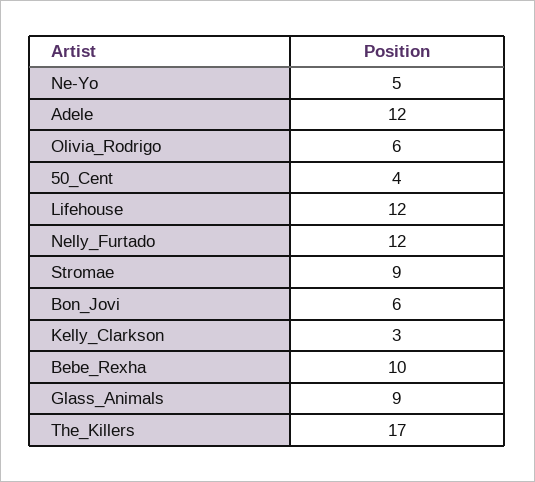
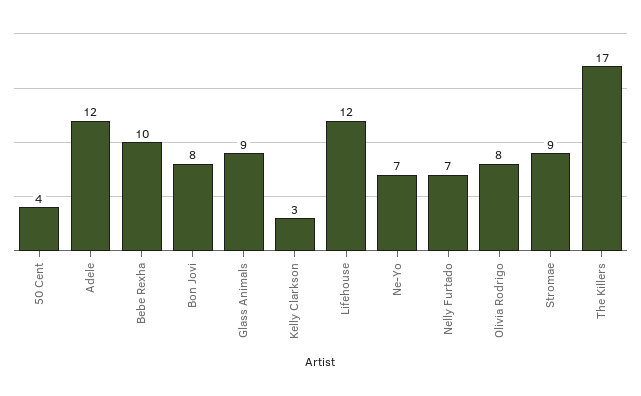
  {
-   "Ne-Yo": 5,
+   "Ne-Yo": 7,
    "Adele": 12,
-   "Olivia_Rodrigo": 6,
+   "Olivia_Rodrigo": 8,
    "50_Cent": 4,
    "Lifehouse": 12,
-   "Nelly_Furtado": 12,
+   "Nelly_Furtado": 7,
    "Stromae": 9,
-   "Bon_Jovi": 6,
+   "Bon_Jovi": 8,
    "Kelly_Clarkson": 3,
    "Bebe_Rexha": 10,
    "Glass_Animals": 9,
    "The_Killers": 17
  }

